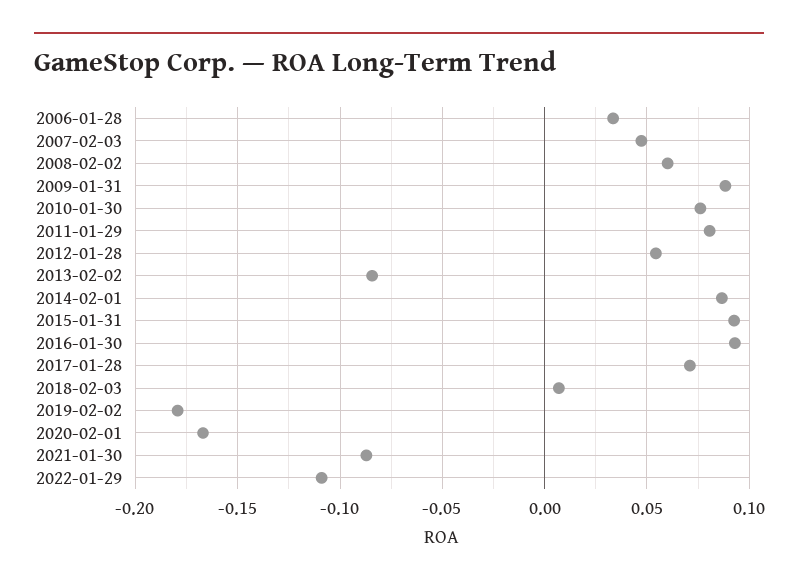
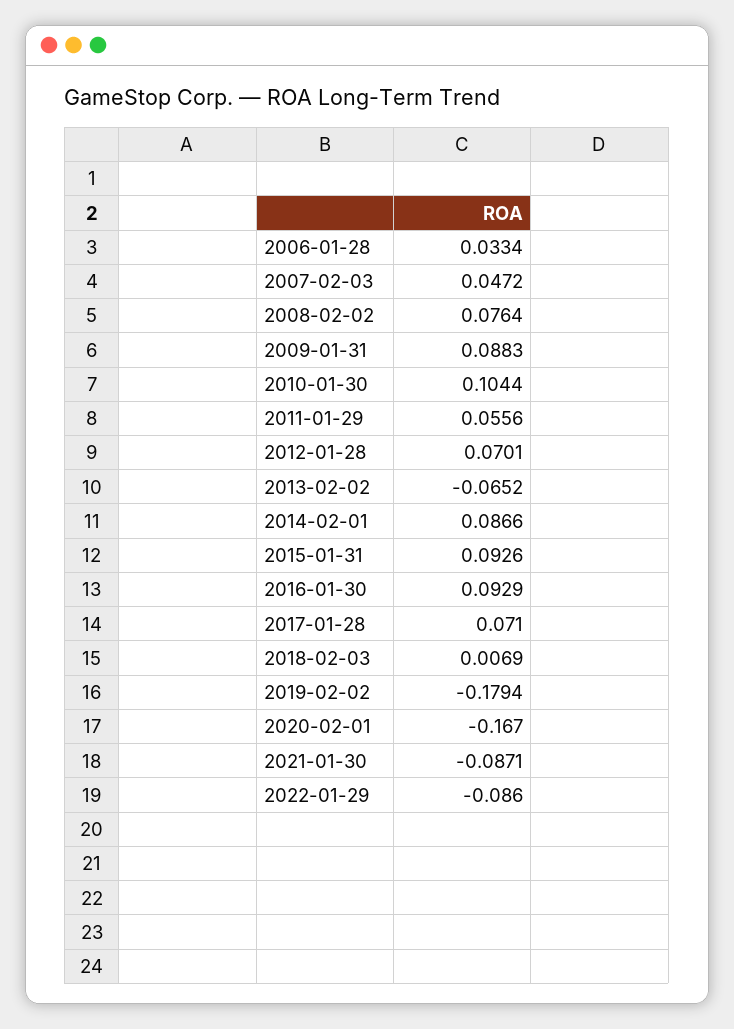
  {
    "2006-01-28": 0.0334,
    "2007-02-03": 0.0472,
-   "2008-02-02": 0.06,
+   "2008-02-02": 0.0764,
    "2009-01-31": 0.0883,
-   "2010-01-30": 0.075,
+   "2010-01-30": 0.1044,
-   "2011-01-29": 0.08,
+   "2011-01-29": 0.0556,
-   "2012-01-28": 0.055,
+   "2012-01-28": 0.0701,
-   "2013-02-02": -0.085,
+   "2013-02-02": -0.0652,
    "2014-02-01": 0.0866,
    "2015-01-31": 0.0926,
    "2016-01-30": 0.0929,
    "2017-01-28": 0.071,
    "2018-02-03": 0.0069,
    "2019-02-02": -0.1794,
    "2020-02-01": -0.167,
    "2021-01-30": -0.0871,
-   "2022-01-29": -0.11
+   "2022-01-29": -0.086
  }

